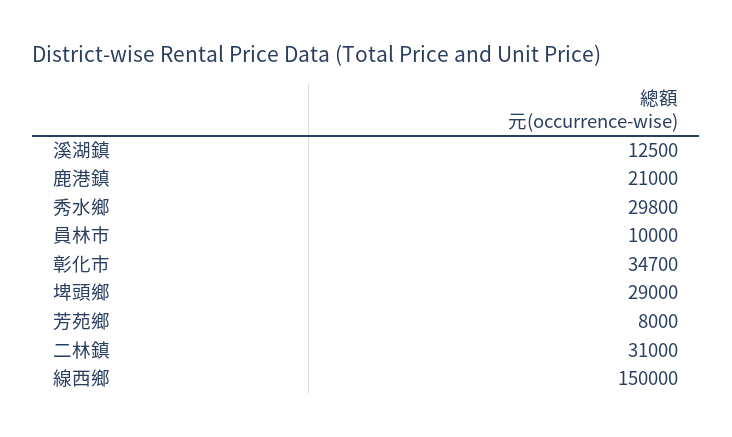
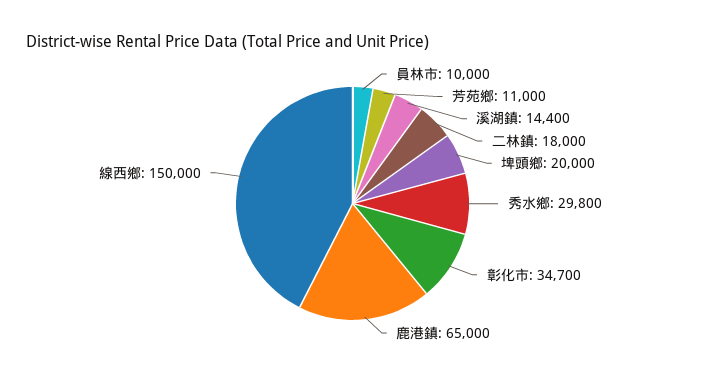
  {
-   "溪湖鎮": 12500,
+   "溪湖鎮": 14400,
-   "鹿港鎮": 21000,
+   "鹿港鎮": 65000,
    "秀水鄉": 29800,
    "員林市": 10000,
    "彰化市": 34700,
-   "埤頭鄉": 29000,
+   "埤頭鄉": 20000,
-   "芳苑鄉": 8000,
+   "芳苑鄉": 11000,
-   "二林鎮": 31000,
+   "二林鎮": 18000,
    "線西鄉": 150000
  }

